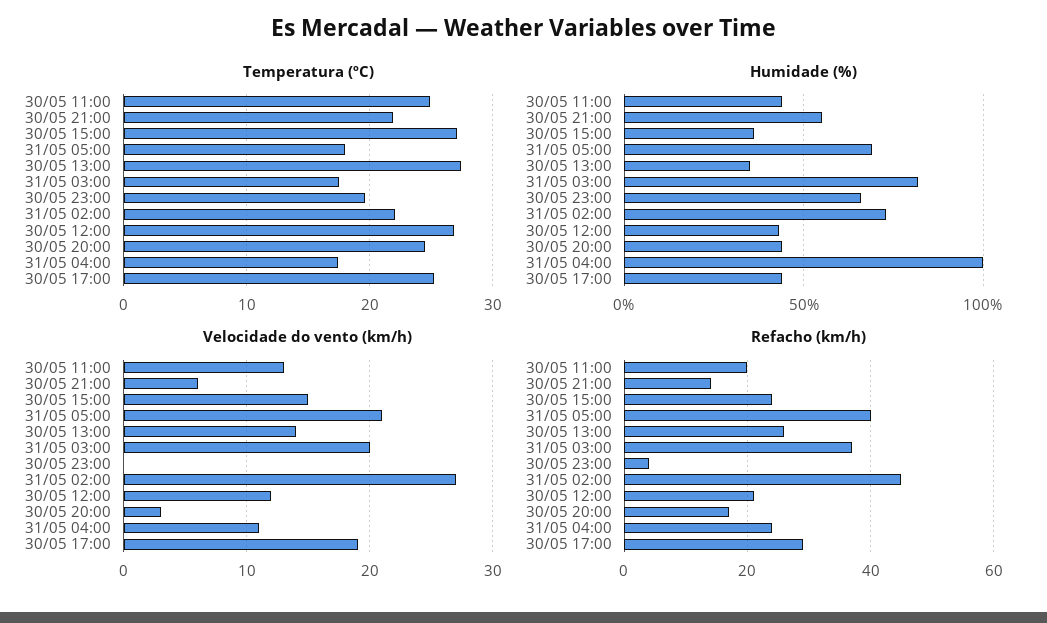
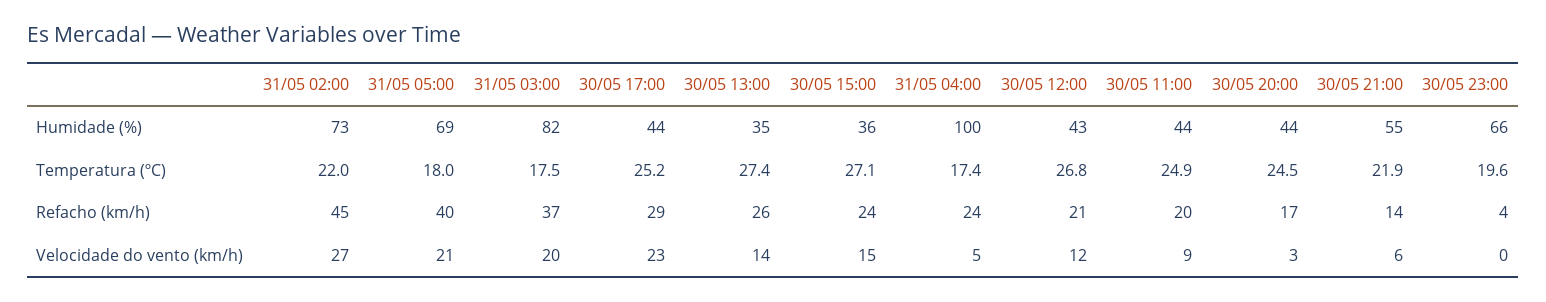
  {
    "Temperatura (ºC)": {
      "30/05 11:00": 24.9,
      "30/05 21:00": 21.9,
      "30/05 15:00": 27.1,
      "31/05 05:00": 18,
      "30/05 13:00": 27.4,
      "31/05 03:00": 17.5,
      "30/05 23:00": 19.6,
      "31/05 02:00": 22,
      "30/05 12:00": 26.8,
      "30/05 20:00": 24.5,
      "31/05 04:00": 17.4,
      "30/05 17:00": 25.2
    },
    "Humidade (%)": {
      "30/05 11:00": 44,
      "30/05 21:00": 55,
      "30/05 15:00": 36,
      "31/05 05:00": 69,
      "30/05 13:00": 35,
      "31/05 03:00": 82,
      "30/05 23:00": 66,
      "31/05 02:00": 73,
      "30/05 12:00": 43,
      "30/05 20:00": 44,
      "31/05 04:00": 100,
      "30/05 17:00": 44
    },
    "Velocidade do vento (km/h)": {
-     "30/05 11:00": 13,
+     "30/05 11:00": 9,
      "30/05 21:00": 6,
      "30/05 15:00": 15,
      "31/05 05:00": 21,
      "30/05 13:00": 14,
      "31/05 03:00": 20,
      "30/05 23:00": 0,
      "31/05 02:00": 27,
      "30/05 12:00": 12,
      "30/05 20:00": 3,
-     "31/05 04:00": 11,
+     "31/05 04:00": 5,
-     "30/05 17:00": 19
+     "30/05 17:00": 23
    },
    "Refacho (km/h)": {
      "30/05 11:00": 20,
      "30/05 21:00": 14,
      "30/05 15:00": 24,
      "31/05 05:00": 40,
      "30/05 13:00": 26,
      "31/05 03:00": 37,
      "30/05 23:00": 4,
      "31/05 02:00": 45,
      "30/05 12:00": 21,
      "30/05 20:00": 17,
      "31/05 04:00": 24,
      "30/05 17:00": 29
    }
  }

